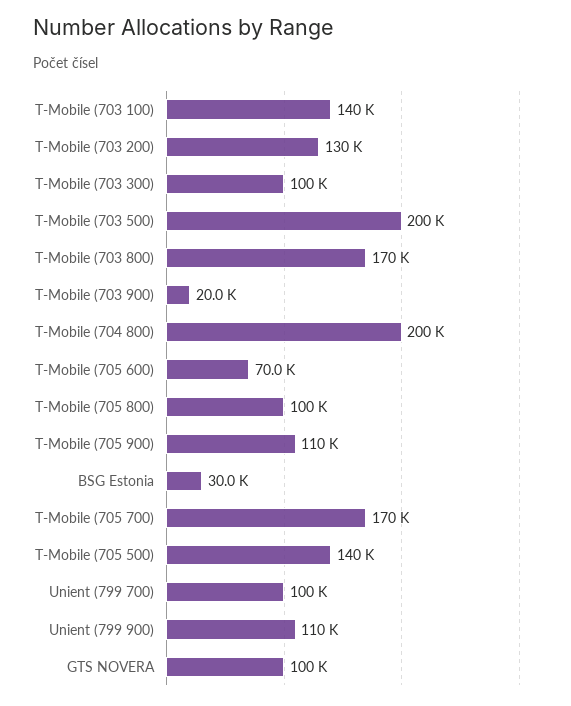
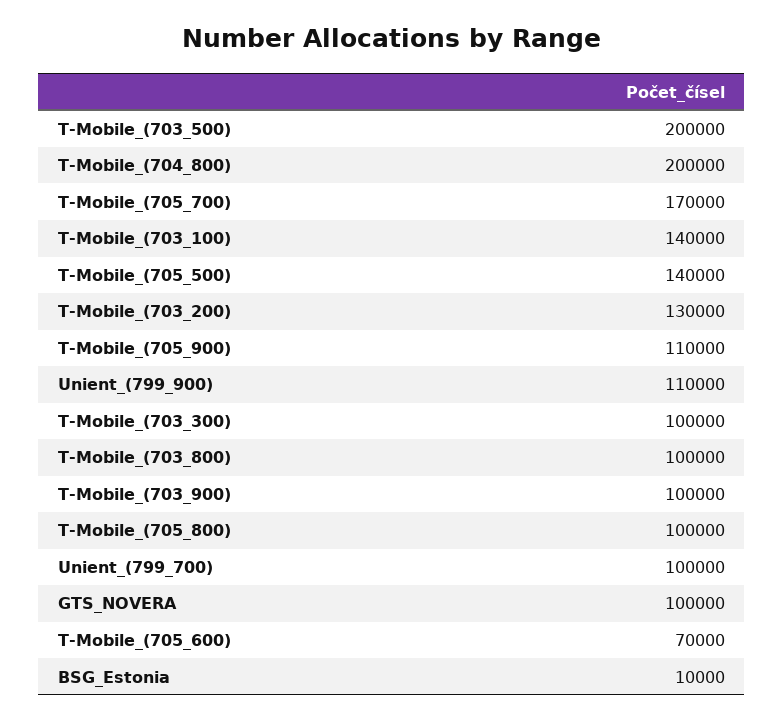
  {
    "T-Mobile (703 100)": 140000,
    "T-Mobile (703 200)": 130000,
    "T-Mobile (703 300)": 100000,
    "T-Mobile (703 500)": 200000,
-   "T-Mobile (703 800)": 170000,
+   "T-Mobile (703 800)": 100000,
-   "T-Mobile (703 900)": 20000,
+   "T-Mobile (703 900)": 100000,
    "T-Mobile (704 800)": 200000,
    "T-Mobile (705 600)": 70000,
    "T-Mobile (705 800)": 100000,
    "T-Mobile (705 900)": 110000,
-   "BSG Estonia": 30000,
+   "BSG Estonia": 10000,
    "T-Mobile (705 700)": 170000,
    "T-Mobile (705 500)": 140000,
    "Unient (799 700)": 100000,
    "Unient (799 900)": 110000,
    "GTS NOVERA": 100000
  }

